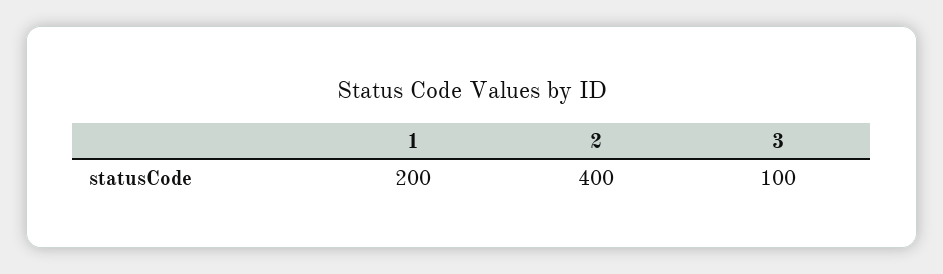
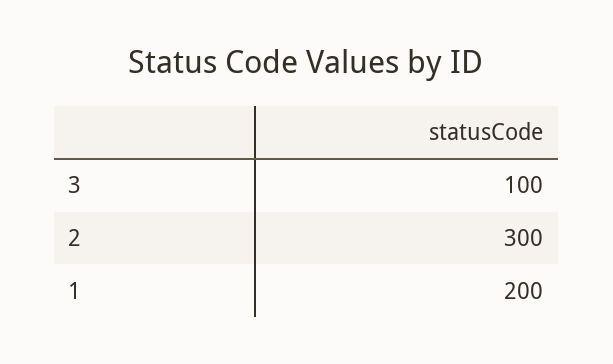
  {
    "1": 200,
-   "2": 400,
+   "2": 300,
    "3": 100
  }

